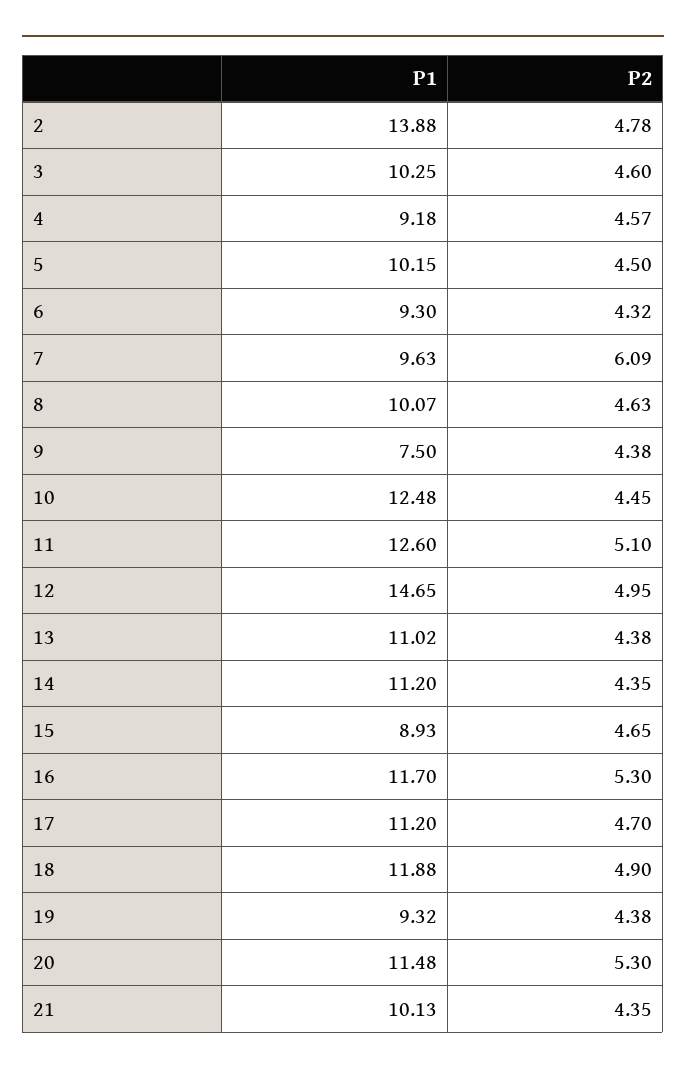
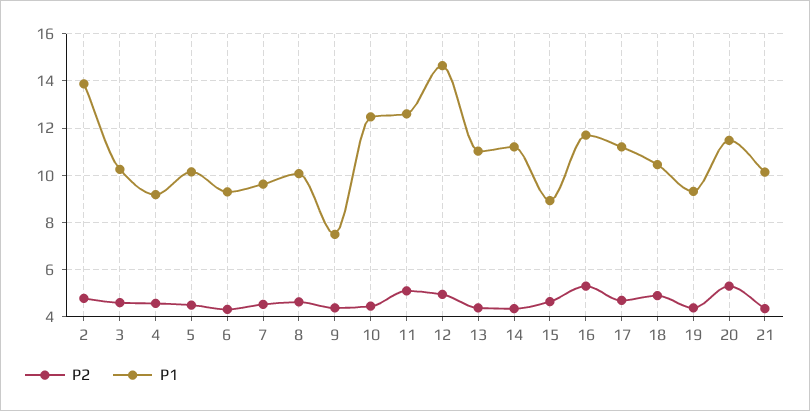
  {
    "P1": {
      "2": 13.88,
      "3": 10.25,
      "4": 9.18,
      "5": 10.15,
      "6": 9.3,
      "7": 9.63,
      "8": 10.07,
      "9": 7.5,
      "10": 12.48,
      "11": 12.6,
      "12": 14.65,
      "13": 11.02,
      "14": 11.2,
      "15": 8.93,
      "16": 11.7,
      "17": 11.2,
-     "18": 11.88,
+     "18": 10.5,
      "19": 9.32,
      "20": 11.48,
      "21": 10.13
    },
    "P2": {
      "2": 4.78,
      "3": 4.6,
      "4": 4.57,
      "5": 4.5,
      "6": 4.32,
-     "7": 6.09,
+     "7": 4.5,
      "8": 4.63,
      "9": 4.38,
      "10": 4.45,
      "11": 5.1,
      "12": 4.95,
      "13": 4.38,
      "14": 4.35,
      "15": 4.65,
      "16": 5.3,
      "17": 4.7,
      "18": 4.9,
      "19": 4.38,
      "20": 5.3,
      "21": 4.35
    }
  }

